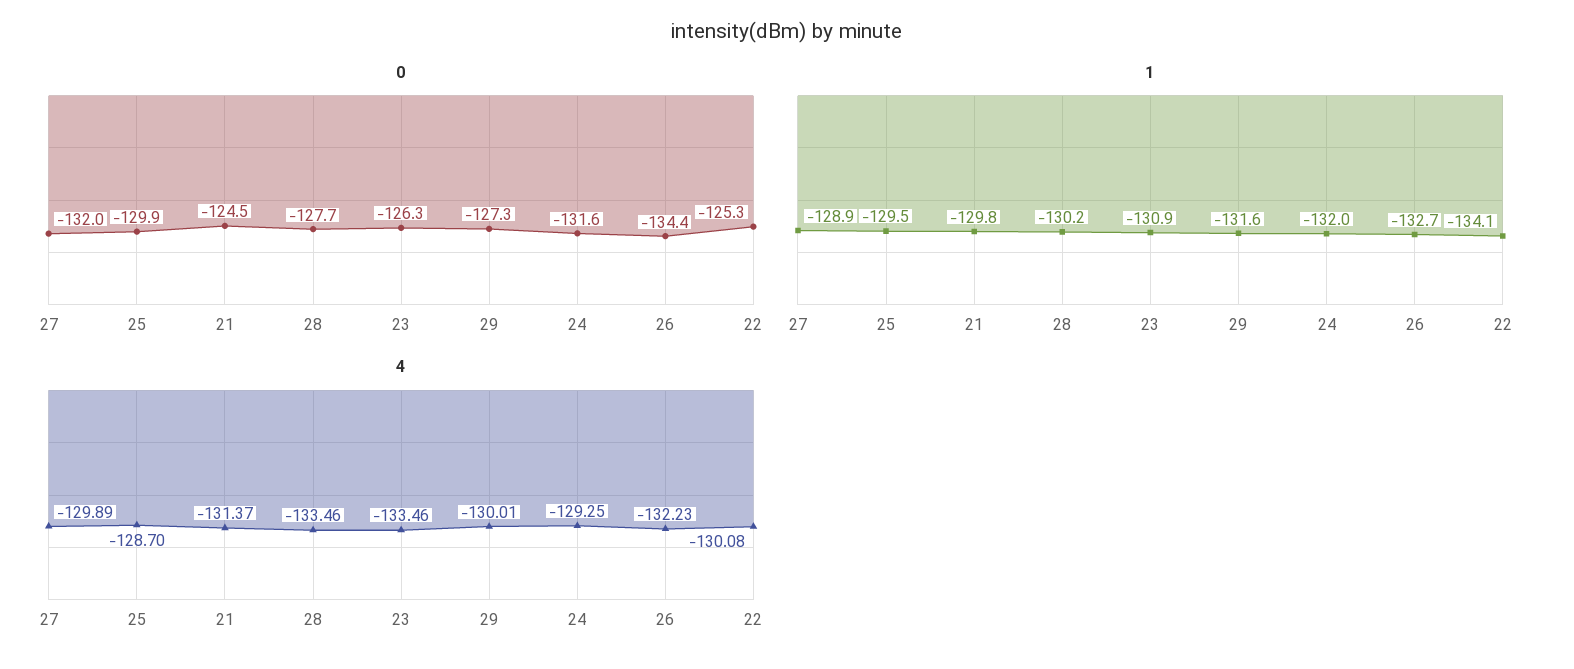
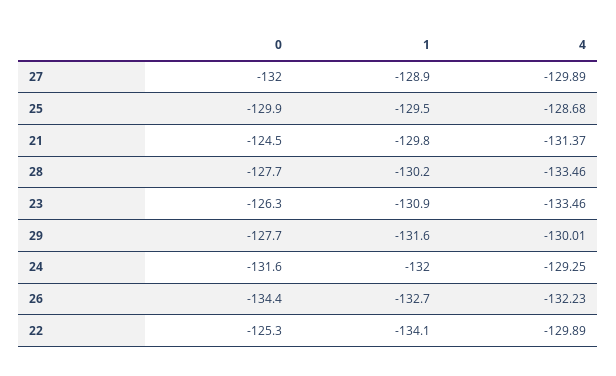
  {
    "0": {
      "27": -132,
      "25": -129.9,
      "21": -124.5,
      "28": -127.7,
      "23": -126.3,
-     "29": -127.3,
+     "29": -127.7,
      "24": -131.6,
      "26": -134.4,
      "22": -125.3
    },
    "1": {
      "27": -128.9,
      "25": -129.5,
      "21": -129.8,
      "28": -130.2,
      "23": -130.9,
      "29": -131.6,
      "24": -132,
      "26": -132.7,
      "22": -134.1
    },
    "4": {
      "27": -129.89,
-     "25": -128.7,
+     "25": -128.68,
      "21": -131.37,
      "28": -133.46,
      "23": -133.46,
      "29": -130.01,
      "24": -129.25,
      "26": -132.23,
-     "22": -130.08
+     "22": -129.89
    }
  }

